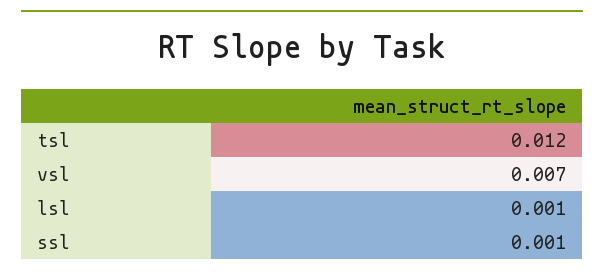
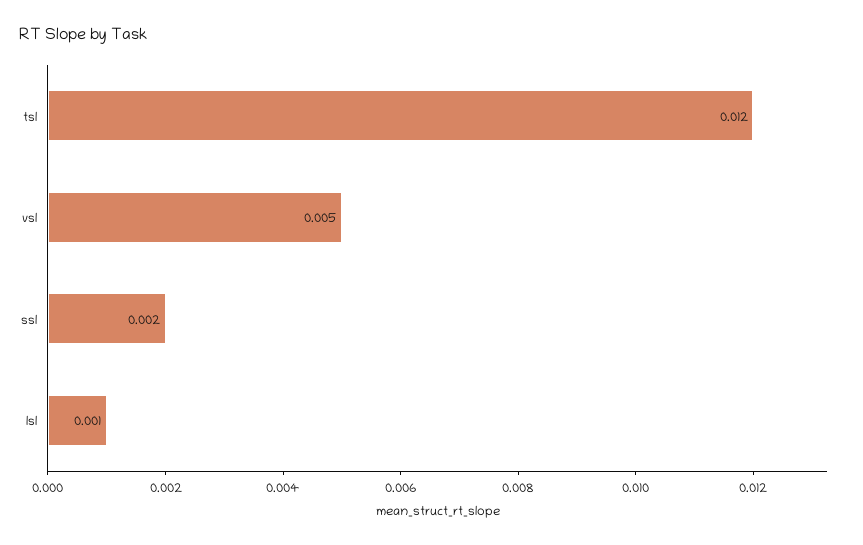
  {
    "tsl": 0.012,
-   "vsl": 0.007,
+   "vsl": 0.005,
    "lsl": 0.001,
-   "ssl": 0.001
+   "ssl": 0.002
  }

